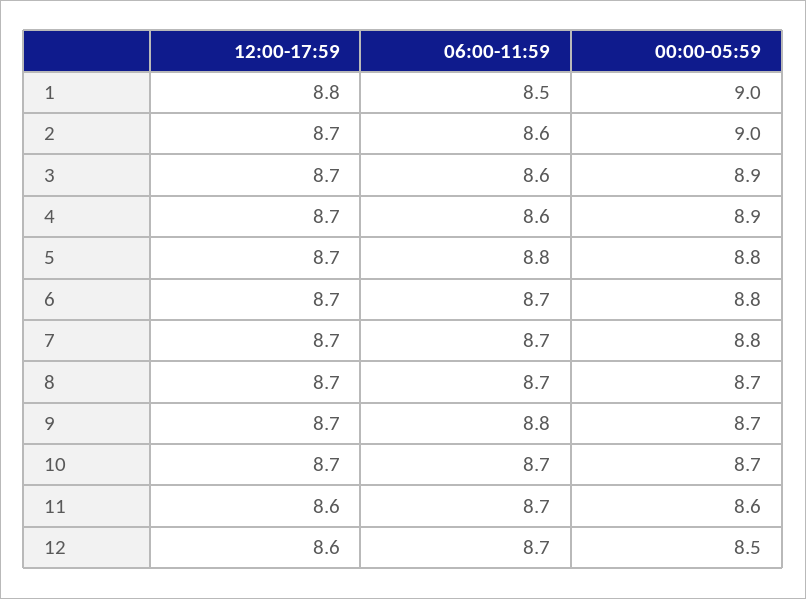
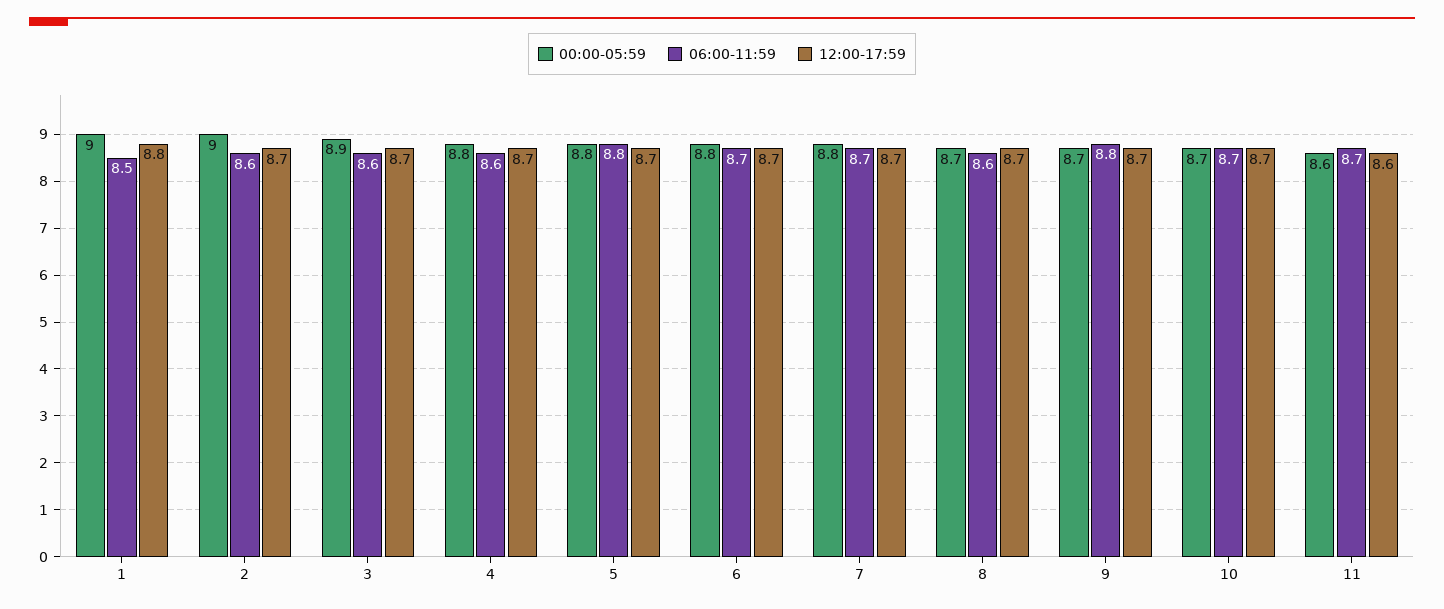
  {
    "12:00-17:59": {
      "1": 8.8,
      "2": 8.7,
      "3": 8.7,
      "4": 8.7,
      "5": 8.7,
      "6": 8.7,
      "7": 8.7,
      "8": 8.7,
      "9": 8.7,
      "10": 8.7,
-     "11": 8.6,
+     "11": 8.6
-     "12": 8.6
    },
    "06:00-11:59": {
      "1": 8.5,
      "2": 8.6,
      "3": 8.6,
      "4": 8.6,
      "5": 8.8,
      "6": 8.7,
      "7": 8.7,
-     "8": 8.7,
+     "8": 8.6,
      "9": 8.8,
      "10": 8.7,
-     "11": 8.7,
+     "11": 8.7
-     "12": 8.7
    },
    "00:00-05:59": {
      "1": 9,
      "2": 9,
      "3": 8.9,
-     "4": 8.9,
+     "4": 8.8,
      "5": 8.8,
      "6": 8.8,
      "7": 8.8,
      "8": 8.7,
      "9": 8.7,
      "10": 8.7,
-     "11": 8.6,
+     "11": 8.6
-     "12": 8.5
    }
  }

